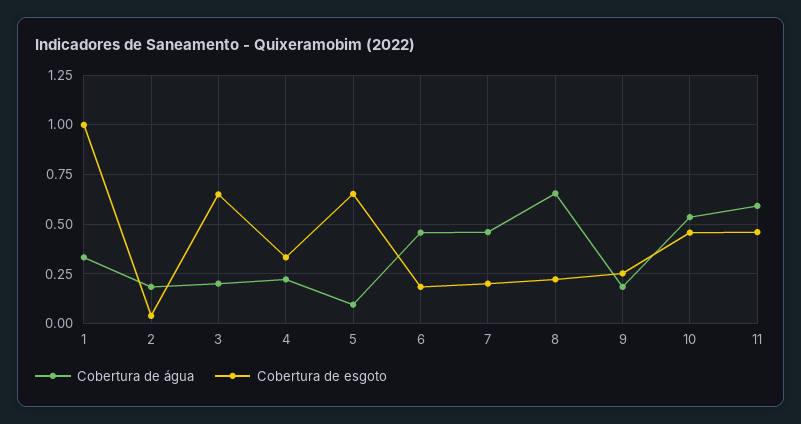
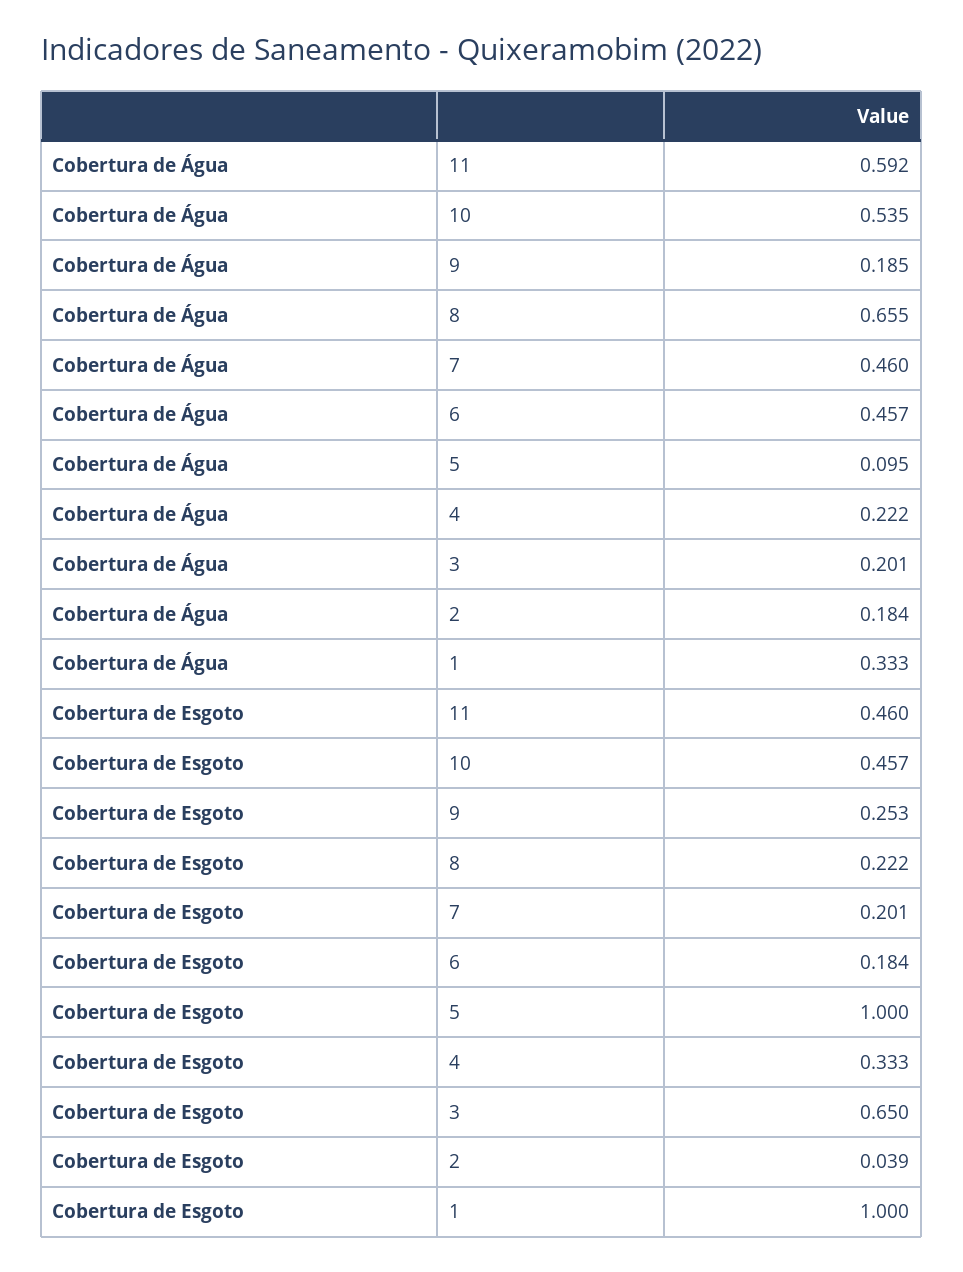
  {
    "Cobertura de água": {
      "1": 0.333,
      "2": 0.184,
      "3": 0.201,
      "4": 0.222,
      "5": 0.095,
      "6": 0.457,
      "7": 0.46,
      "8": 0.655,
      "9": 0.185,
      "10": 0.535,
      "11": 0.592
    },
    "Cobertura de esgoto": {
      "1": 1,
      "2": 0.039,
      "3": 0.65,
      "4": 0.333,
-     "5": 0.65,
+     "5": 1,
      "6": 0.184,
      "7": 0.201,
      "8": 0.222,
      "9": 0.253,
      "10": 0.457,
      "11": 0.46
    }
  }

